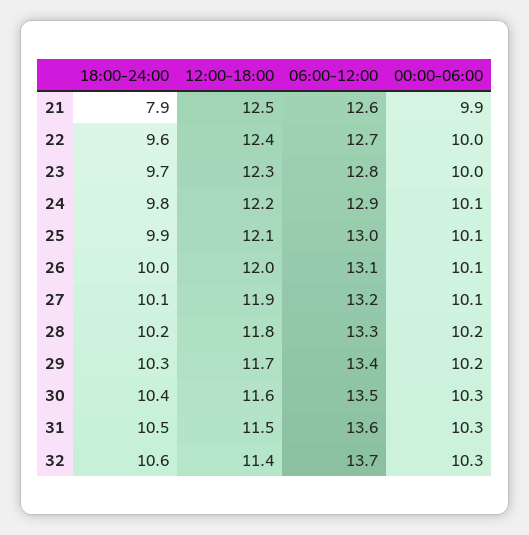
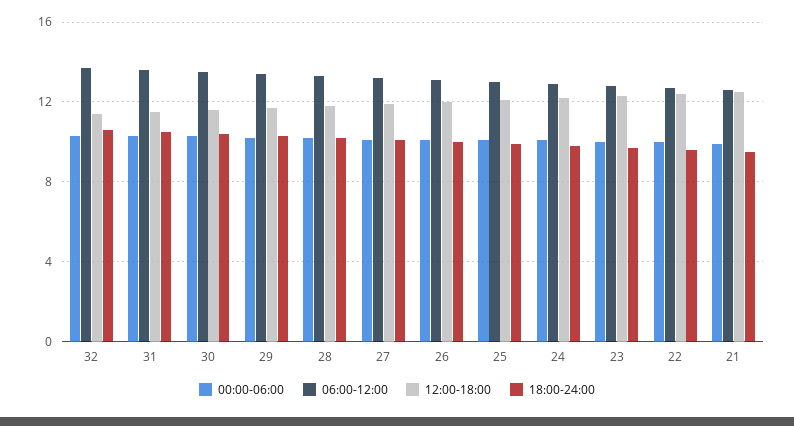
  {
    "18:00-24:00": {
-     "21": 7.9,
+     "21": 9.5,
      "22": 9.6,
      "23": 9.7,
      "24": 9.8,
      "25": 9.9,
      "26": 10,
      "27": 10.1,
      "28": 10.2,
      "29": 10.3,
      "30": 10.4,
      "31": 10.5,
      "32": 10.6
    },
    "12:00-18:00": {
      "21": 12.5,
      "22": 12.4,
      "23": 12.3,
      "24": 12.2,
      "25": 12.1,
      "26": 12,
      "27": 11.9,
      "28": 11.8,
      "29": 11.7,
      "30": 11.6,
      "31": 11.5,
      "32": 11.4
    },
    "06:00-12:00": {
      "21": 12.6,
      "22": 12.7,
      "23": 12.8,
      "24": 12.9,
      "25": 13,
      "26": 13.1,
      "27": 13.2,
      "28": 13.3,
      "29": 13.4,
      "30": 13.5,
      "31": 13.6,
      "32": 13.7
    },
    "00:00-06:00": {
      "21": 9.9,
      "22": 10,
      "23": 10,
      "24": 10.1,
      "25": 10.1,
      "26": 10.1,
      "27": 10.1,
      "28": 10.2,
      "29": 10.2,
      "30": 10.3,
      "31": 10.3,
      "32": 10.3
    }
  }

